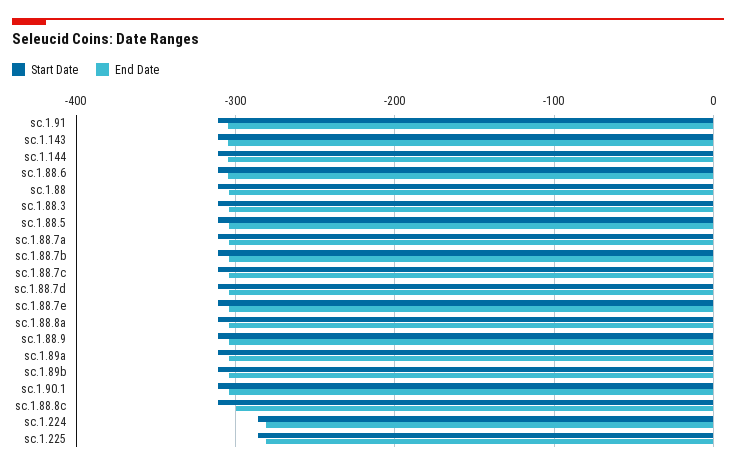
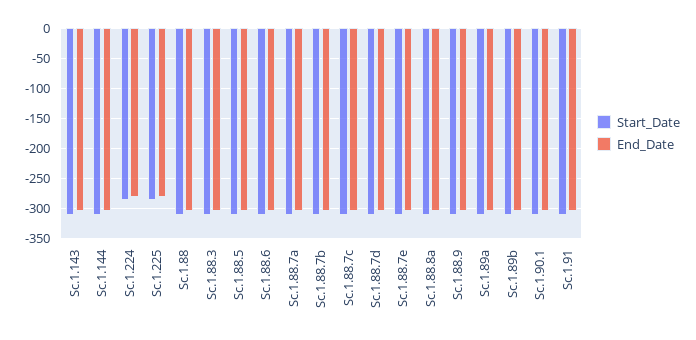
  {
    "Start Date": {
      "sc.1.91": -310,
      "sc.1.143": -310,
      "sc.1.144": -310,
      "sc.1.88.6": -310,
      "sc.1.88": -310,
      "sc.1.88.3": -310,
      "sc.1.88.5": -310,
      "sc.1.88.7a": -310,
      "sc.1.88.7b": -310,
      "sc.1.88.7c": -310,
      "sc.1.88.7d": -310,
      "sc.1.88.7e": -310,
      "sc.1.88.8a": -310,
      "sc.1.88.9": -310,
      "sc.1.89a": -310,
      "sc.1.89b": -310,
      "sc.1.90.1": -310,
-     "sc.1.88.8c": -310,
      "sc.1.224": -290,
      "sc.1.225": -290
    },
    "End Date": {
      "sc.1.91": -310,
      "sc.1.143": -310,
      "sc.1.144": -310,
      "sc.1.88.6": -310,
      "sc.1.88": -300,
      "sc.1.88.3": -300,
      "sc.1.88.5": -300,
      "sc.1.88.7a": -300,
      "sc.1.88.7b": -300,
      "sc.1.88.7c": -300,
      "sc.1.88.7d": -300,
      "sc.1.88.7e": -300,
      "sc.1.88.8a": -300,
      "sc.1.88.9": -300,
      "sc.1.89a": -300,
      "sc.1.89b": -300,
      "sc.1.90.1": -300,
-     "sc.1.88.8c": -300,
      "sc.1.224": -280,
      "sc.1.225": -280
    }
  }

